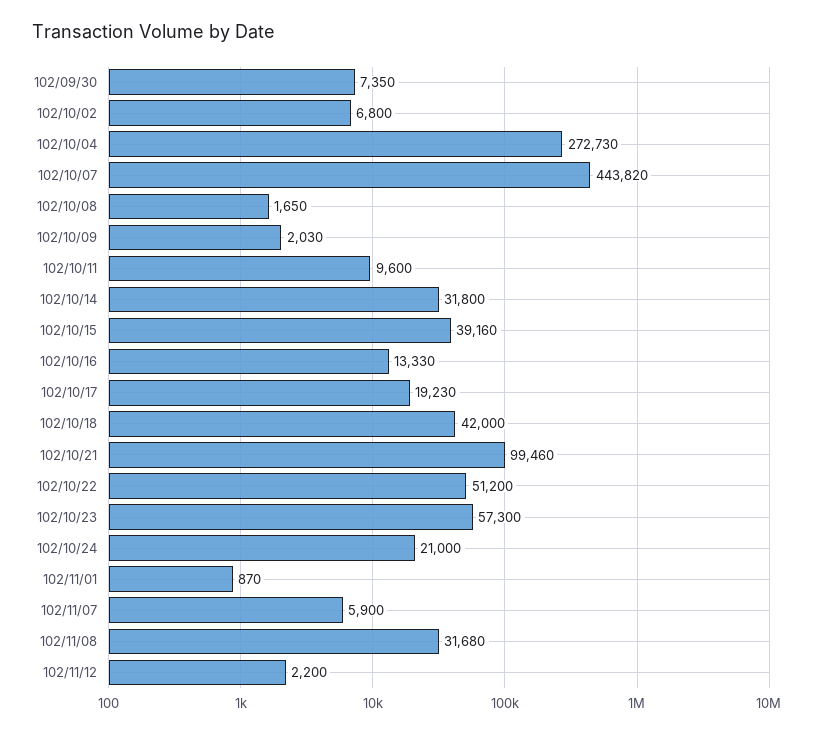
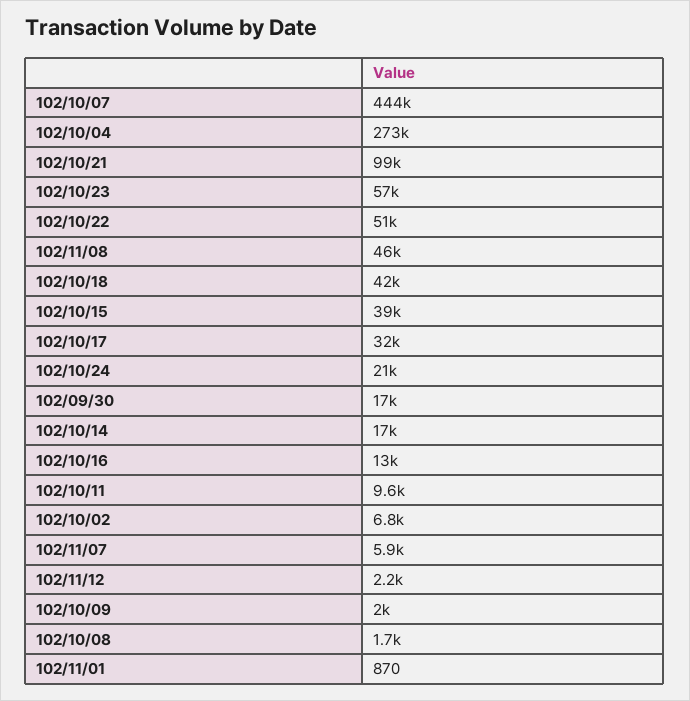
  {
-   "102/09/30": 7350,
+   "102/09/30": 17000,
    "102/10/02": 6800,
    "102/10/04": 272730,
    "102/10/07": 443820,
    "102/10/08": 1650,
    "102/10/09": 2030,
    "102/10/11": 9600,
-   "102/10/14": 31800,
+   "102/10/14": 17000,
    "102/10/15": 39160,
    "102/10/16": 13330,
-   "102/10/17": 19230,
+   "102/10/17": 32000,
    "102/10/18": 42000,
    "102/10/21": 99460,
    "102/10/22": 51200,
    "102/10/23": 57300,
    "102/10/24": 21000,
    "102/11/01": 870,
    "102/11/07": 5900,
-   "102/11/08": 31680,
+   "102/11/08": 46000,
    "102/11/12": 2200
  }

